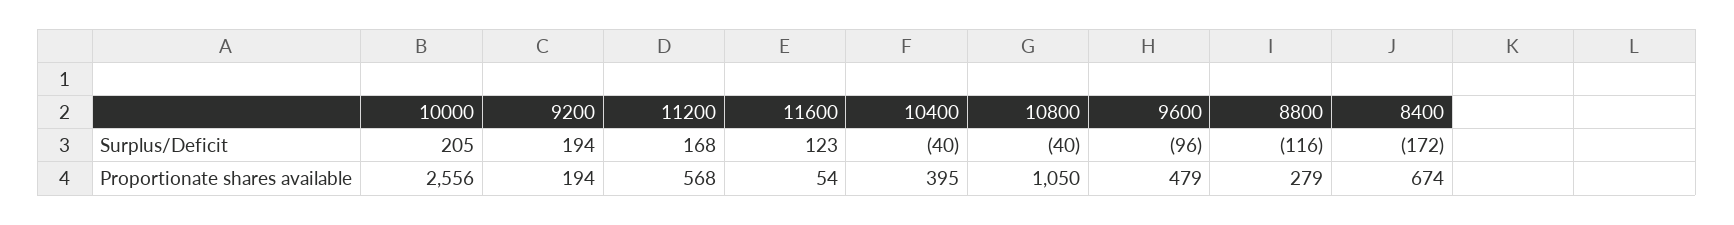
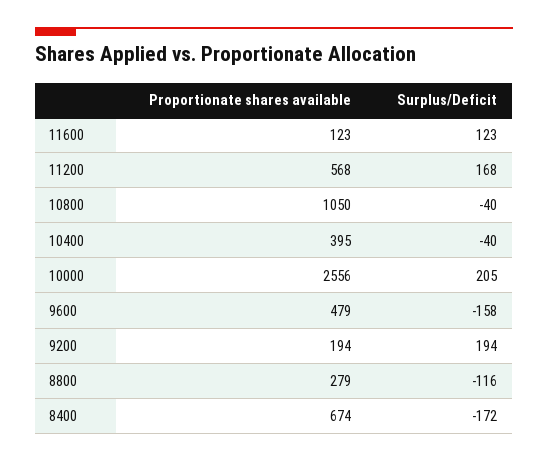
  {
    "10000": {
      "Surplus/Deficit": 205,
      "Proportionate shares available": 2556
    },
    "9200": {
      "Surplus/Deficit": 194,
      "Proportionate shares available": 194
    },
    "11200": {
      "Surplus/Deficit": 168,
      "Proportionate shares available": 568
    },
    "11600": {
      "Surplus/Deficit": 123,
-     "Proportionate shares available": 54
+     "Proportionate shares available": 123
    },
    "10400": {
      "Surplus/Deficit": -40,
      "Proportionate shares available": 395
    },
    "10800": {
      "Surplus/Deficit": -40,
      "Proportionate shares available": 1050
    },
    "9600": {
-     "Surplus/Deficit": -96,
+     "Surplus/Deficit": -158,
      "Proportionate shares available": 479
    },
    "8800": {
      "Surplus/Deficit": -116,
      "Proportionate shares available": 279
    },
    "8400": {
      "Surplus/Deficit": -172,
      "Proportionate shares available": 674
    }
  }

